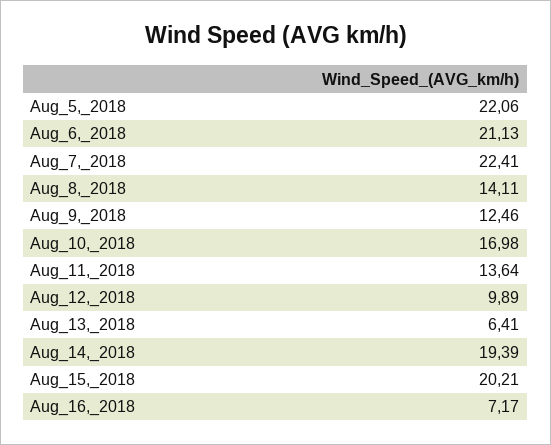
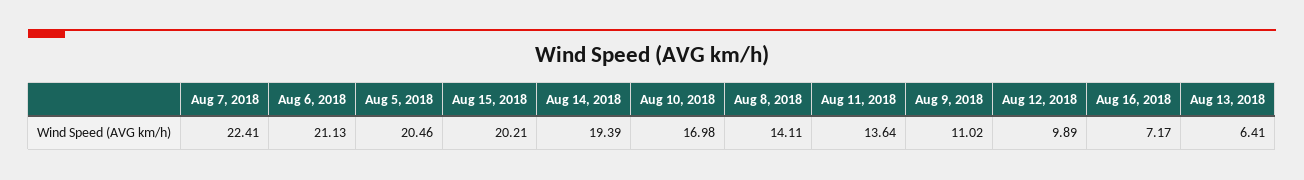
  {
-   "Aug_5,_2018": 22.06,
+   "Aug_5,_2018": 20.46,
    "Aug_6,_2018": 21.13,
    "Aug_7,_2018": 22.41,
    "Aug_8,_2018": 14.11,
-   "Aug_9,_2018": 12.46,
+   "Aug_9,_2018": 11.02,
    "Aug_10,_2018": 16.98,
    "Aug_11,_2018": 13.64,
    "Aug_12,_2018": 9.89,
    "Aug_13,_2018": 6.41,
    "Aug_14,_2018": 19.39,
    "Aug_15,_2018": 20.21,
    "Aug_16,_2018": 7.17
  }

